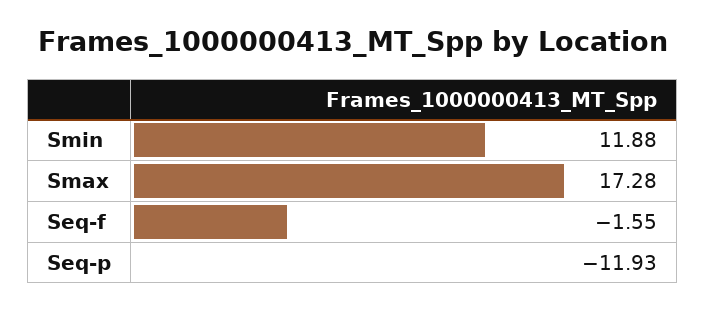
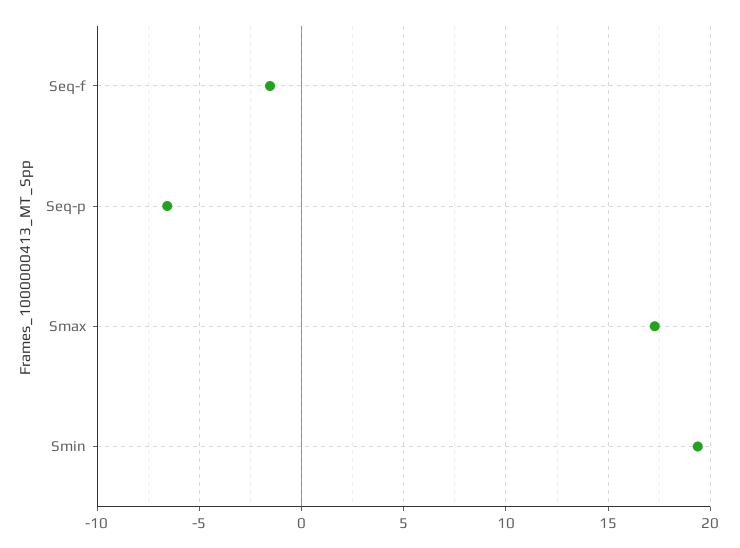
  {
-   "Smin": 11.88,
+   "Smin": 19.5,
    "Smax": 17.28,
    "Seq-f": -1.55,
-   "Seq-p": -11.93
+   "Seq-p": -6.5
  }

